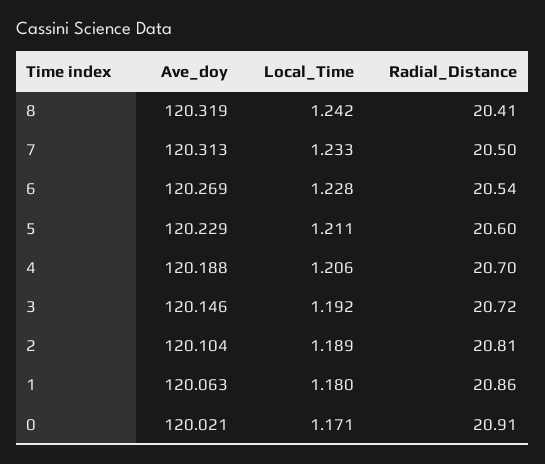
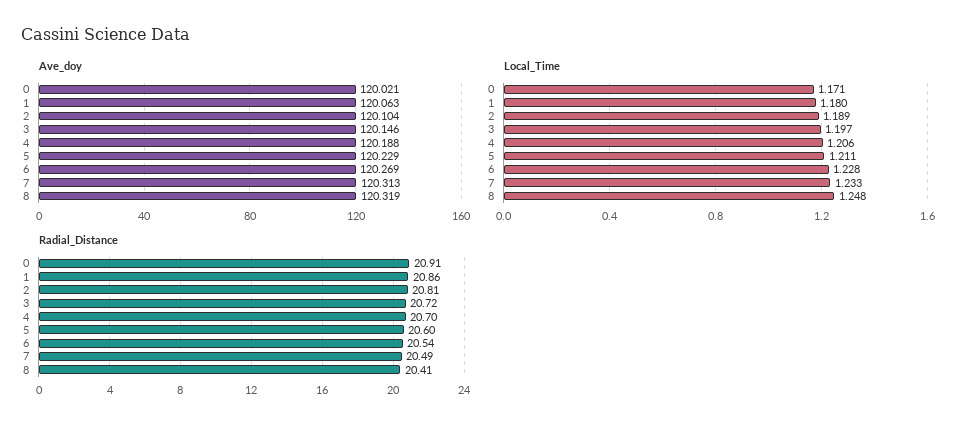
  {
    "Ave_doy": {
      "8": 120.319,
      "7": 120.313,
      "6": 120.269,
      "5": 120.229,
      "4": 120.188,
      "3": 120.146,
      "2": 120.104,
      "1": 120.063,
      "0": 120.021
    },
    "Local_Time": {
-     "8": 1.242,
+     "8": 1.248,
      "7": 1.233,
      "6": 1.228,
      "5": 1.211,
      "4": 1.206,
-     "3": 1.192,
+     "3": 1.197,
      "2": 1.189,
      "1": 1.18,
      "0": 1.171
    },
    "Radial_Distance": {
      "8": 20.41,
-     "7": 20.5,
+     "7": 20.49,
      "6": 20.54,
      "5": 20.6,
      "4": 20.7,
      "3": 20.72,
      "2": 20.81,
      "1": 20.86,
      "0": 20.91
    }
  }

